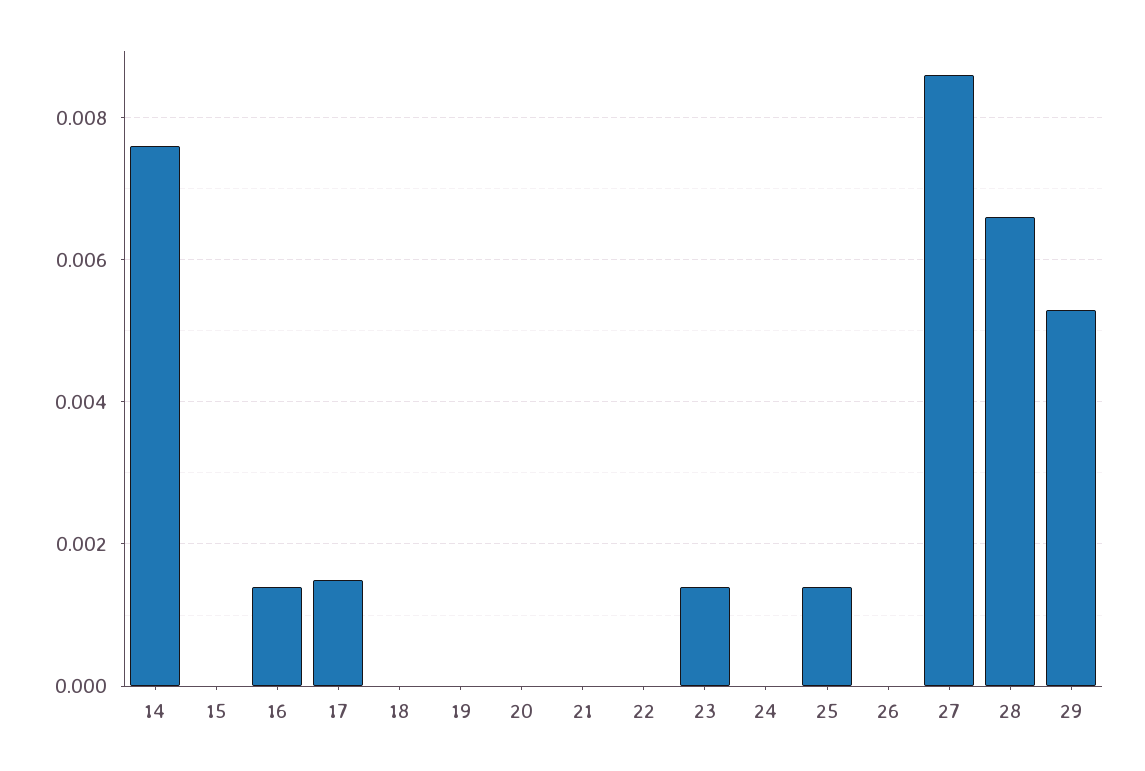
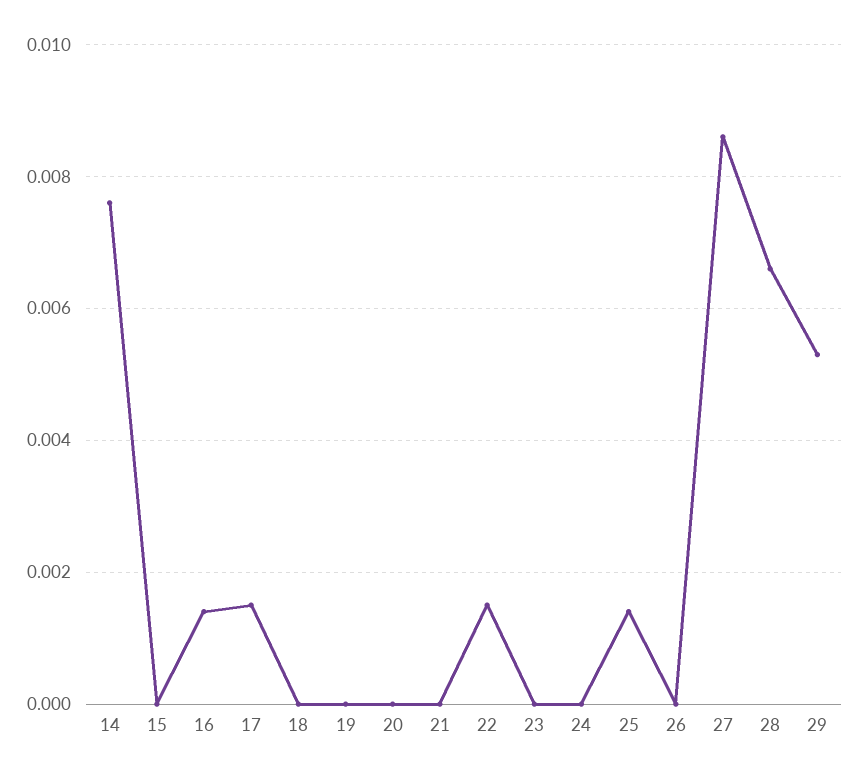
  {
    "14": 0.0075,
    "15": 0,
    "16": 0.0015,
    "17": 0.0015,
    "18": 0,
    "19": 0,
    "20": 0,
    "21": 0,
-   "22": 0,
+   "22": 0.0015,
-   "23": 0.0015,
+   "23": 0,
    "24": 0,
    "25": 0.0015,
    "26": 0,
    "27": 0.0085,
    "28": 0.0065,
    "29": 0.0055
  }

